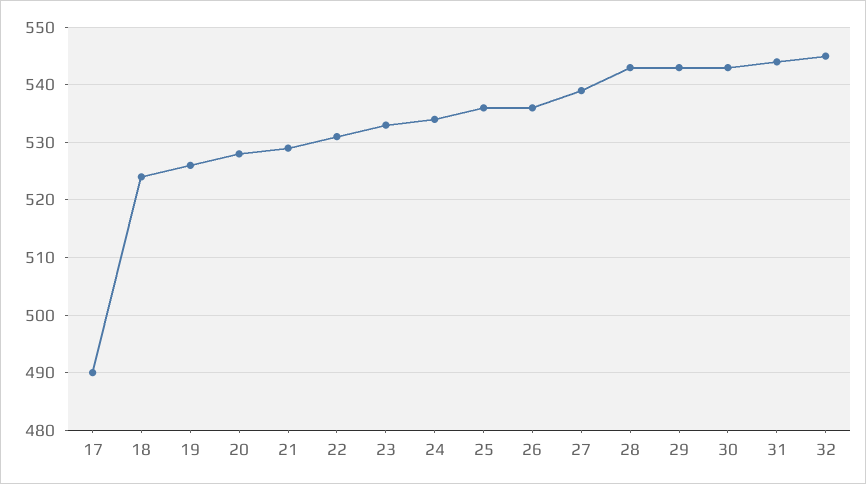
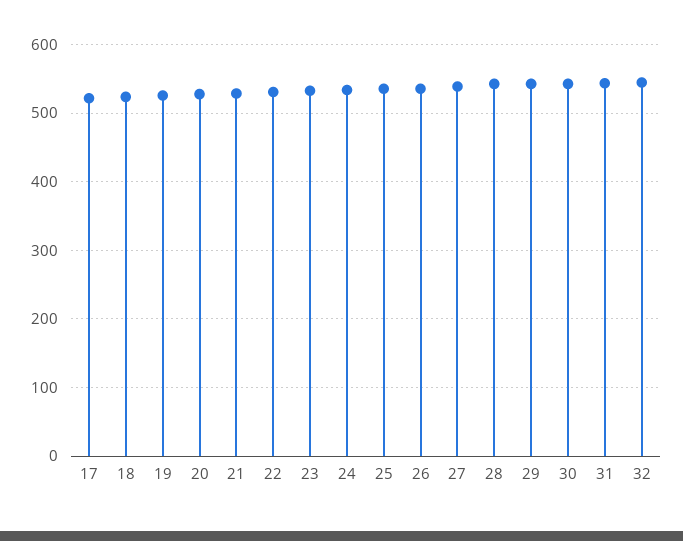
  {
-   "17": 490,
+   "17": 520,
    "18": 525,
    "19": 525,
    "20": 530,
    "21": 530,
    "22": 530,
    "23": 535,
    "24": 535,
    "25": 535,
    "26": 535,
    "27": 540,
    "28": 545,
    "29": 545,
    "30": 545,
    "31": 545,
    "32": 545
  }

